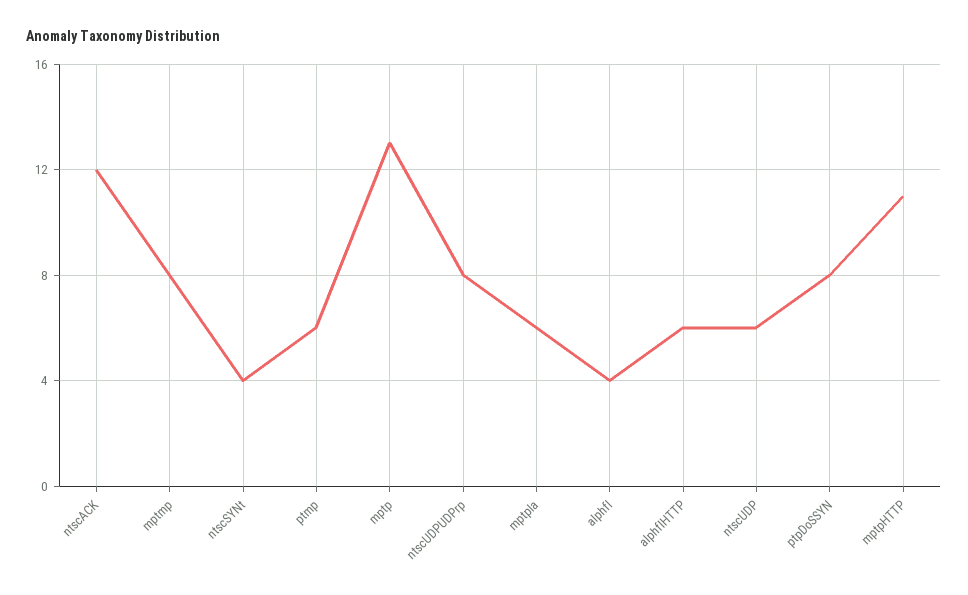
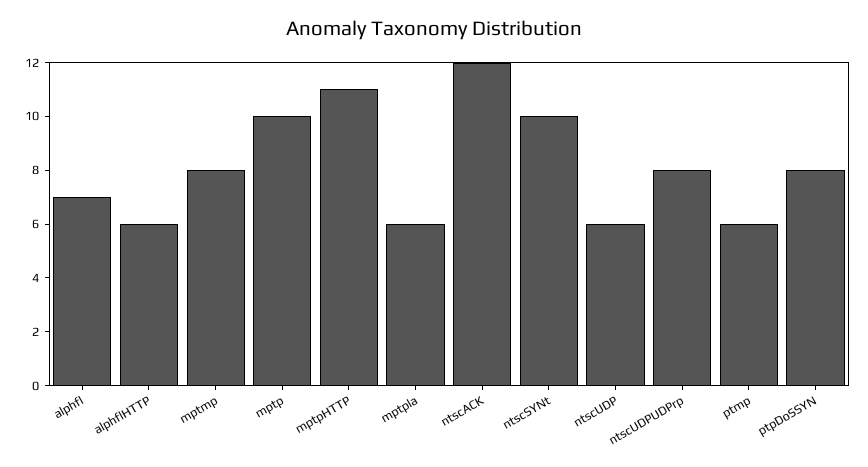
  {
    "ntscACK": 12,
    "mptmp": 8,
-   "ntscSYNt": 4,
+   "ntscSYNt": 10,
    "ptmp": 6,
-   "mptp": 13,
+   "mptp": 10,
    "ntscUDPUDPrp": 8,
    "mptpla": 6,
-   "alphfl": 4,
+   "alphfl": 7,
    "alphflHTTP": 6,
    "ntscUDP": 6,
    "ptpDoSSYN": 8,
    "mptpHTTP": 11
  }

